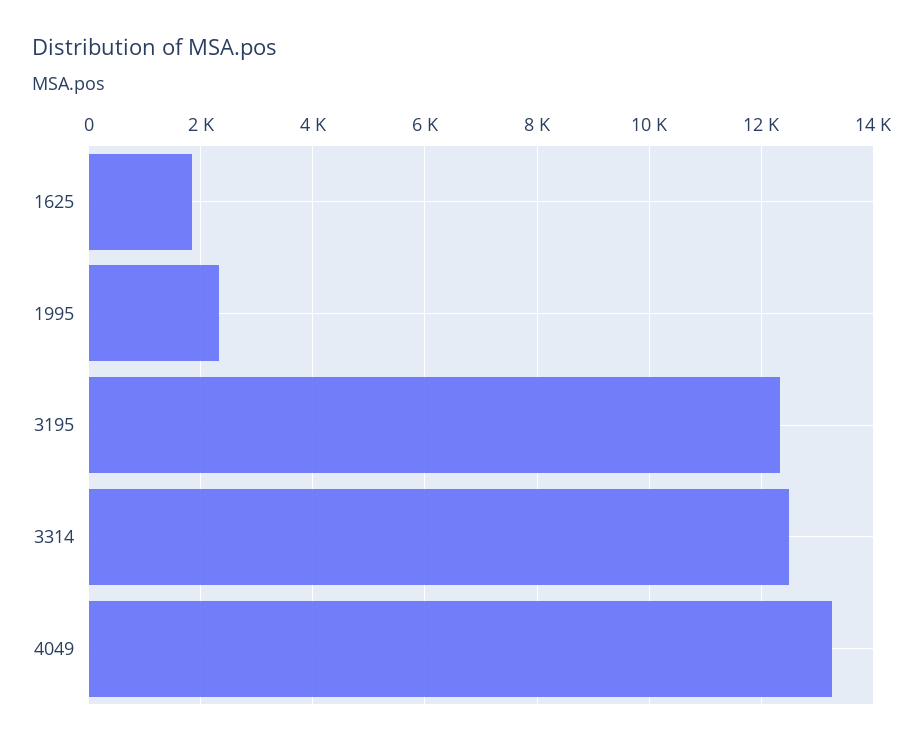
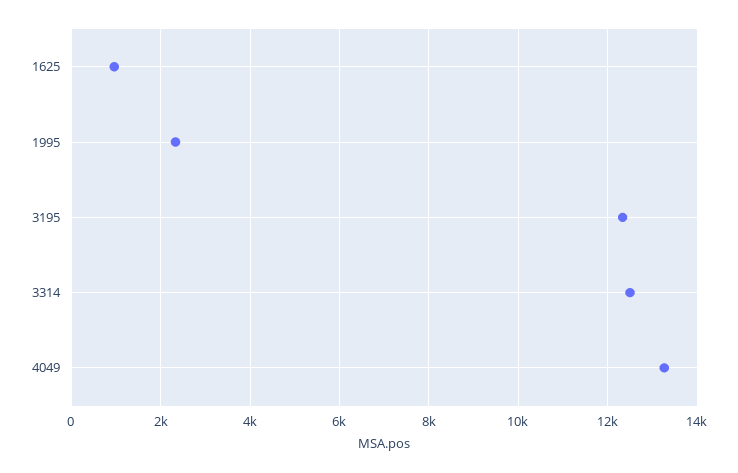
  {
-   "1625": 1800,
+   "1625": 1000,
    "1995": 2400,
    "3195": 12400,
    "3314": 12400,
    "4049": 13200
  }

